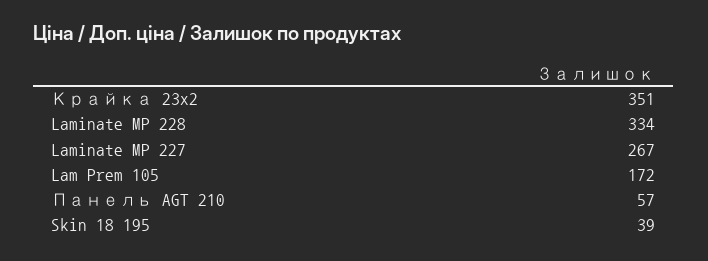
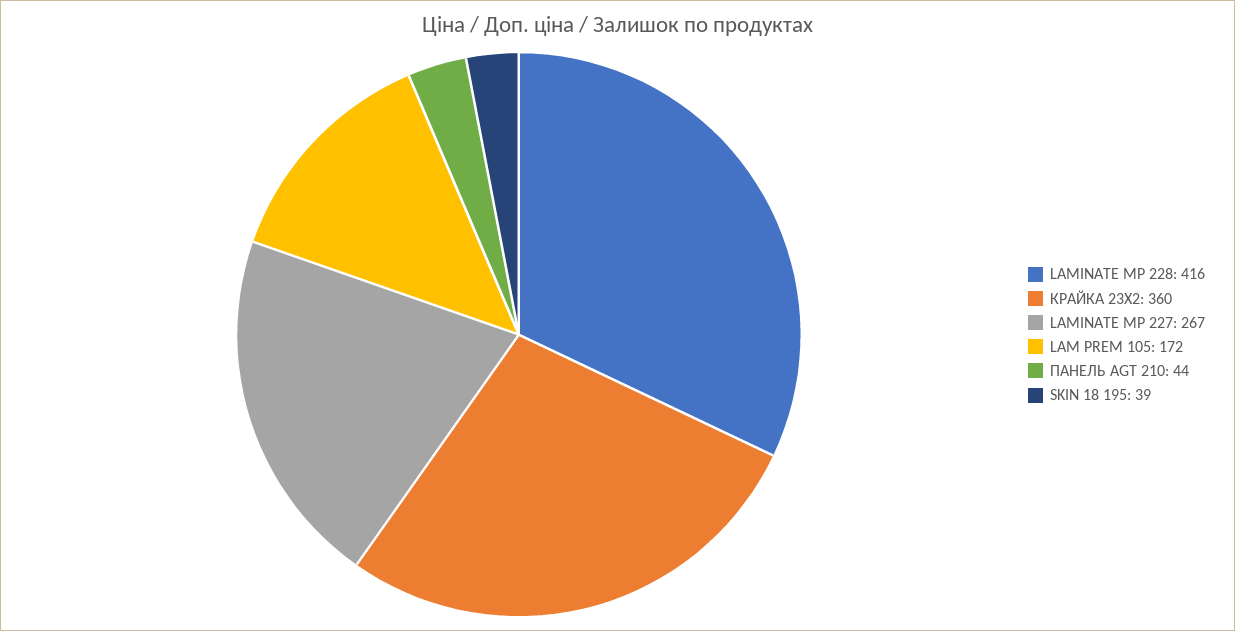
  {
-   "Крайка 23x2": 351,
+   "Крайка 23x2": 360,
-   "Laminate MP 228": 334,
+   "Laminate MP 228": 416,
    "Laminate MP 227": 267,
    "Lam Prem 105": 172,
-   "Панель AGT 210": 57,
+   "Панель AGT 210": 44,
    "Skin 18 195": 39
  }

